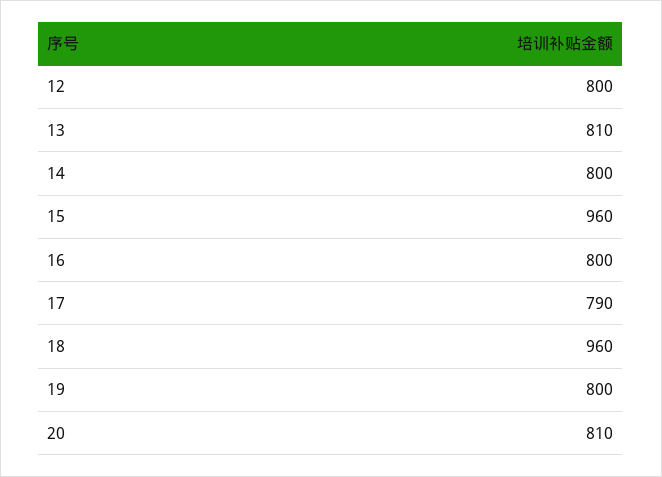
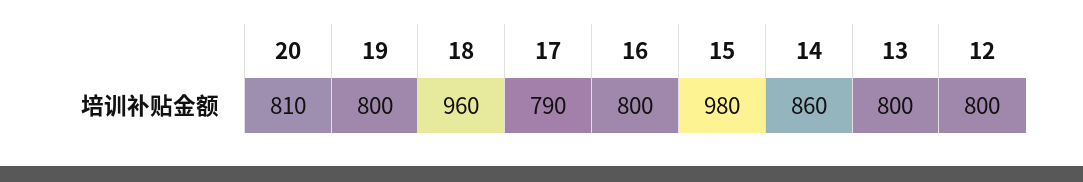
  {
    "12": 800,
-   "13": 810,
+   "13": 800,
-   "14": 800,
+   "14": 860,
-   "15": 960,
+   "15": 980,
    "16": 800,
    "17": 790,
    "18": 960,
    "19": 800,
    "20": 810
  }

